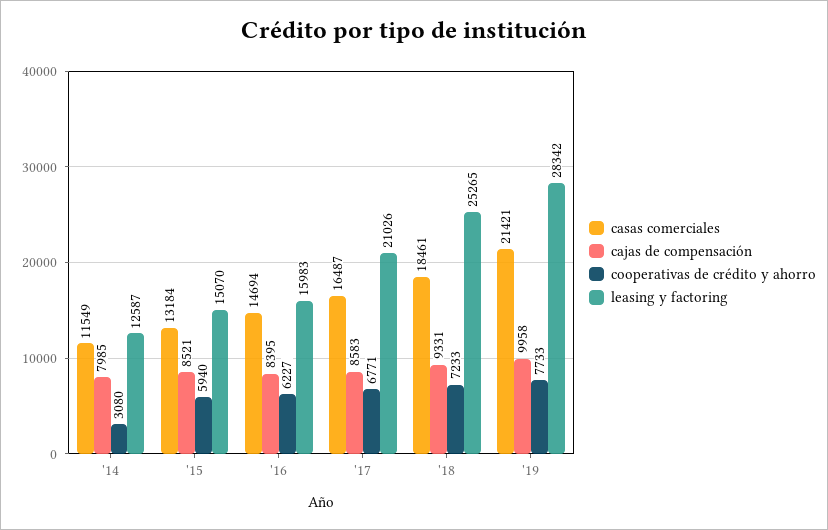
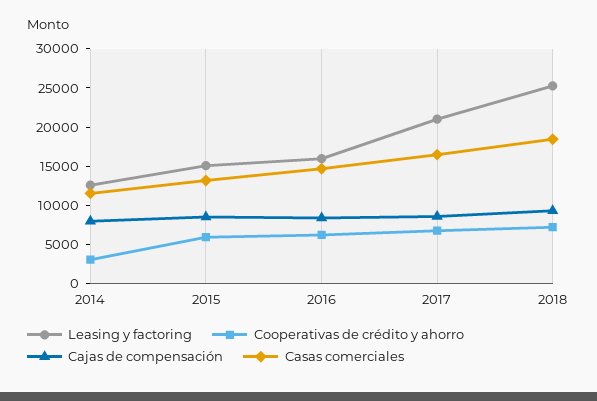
  {
    "casas comerciales": {
      "'14": 11549,
      "'15": 13184,
      "'16": 14694,
      "'17": 16487,
-     "'18": 18461,
+     "'18": 18461
-     "'19": 21421
    },
    "cajas de compensación": {
      "'14": 7985,
      "'15": 8521,
      "'16": 8395,
      "'17": 8583,
-     "'18": 9331,
+     "'18": 9331
-     "'19": 9958
    },
    "cooperativas de crédito y ahorro": {
      "'14": 3080,
      "'15": 5940,
      "'16": 6227,
      "'17": 6771,
-     "'18": 7233,
+     "'18": 7233
-     "'19": 7733
    },
    "leasing y factoring": {
      "'14": 12587,
      "'15": 15070,
      "'16": 15983,
      "'17": 21026,
-     "'18": 25265,
+     "'18": 25265
-     "'19": 28342
    }
  }

